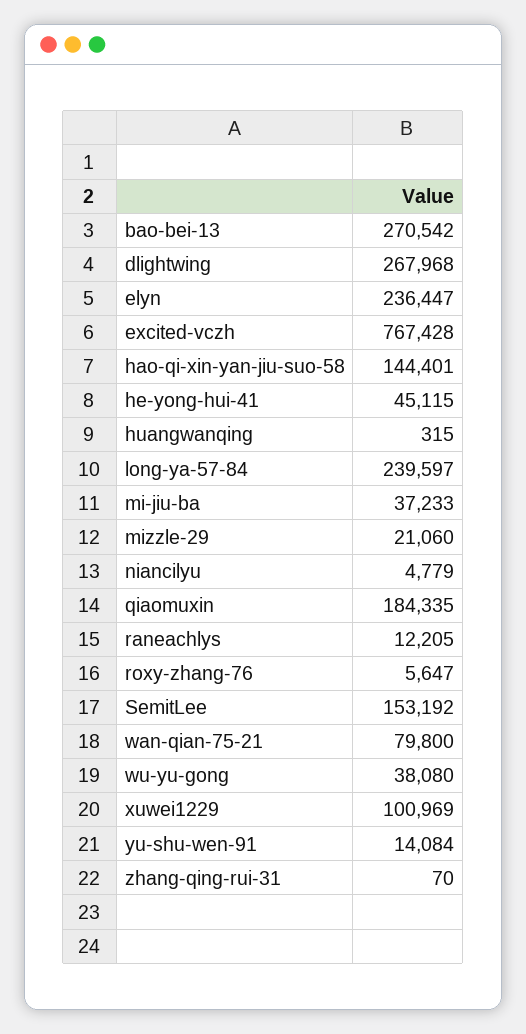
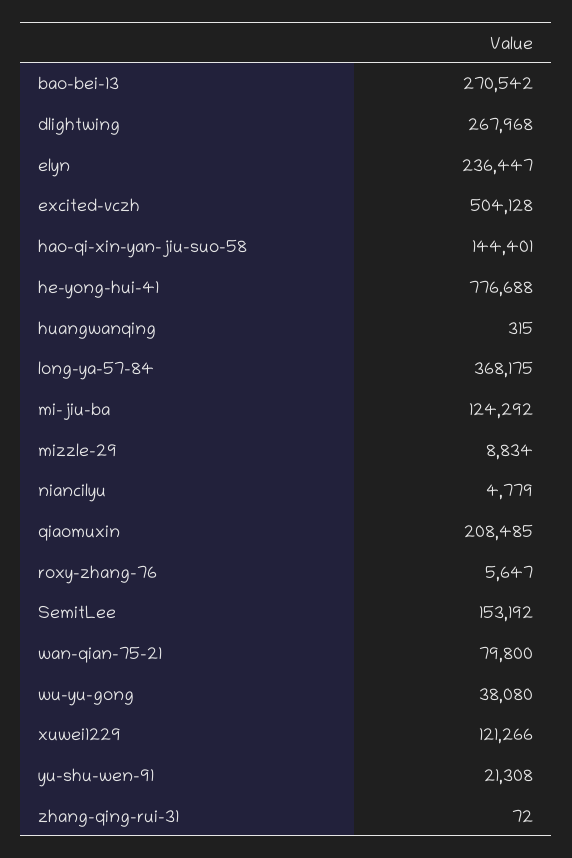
  {
    "bao-bei-13": 270542,
    "dlightwing": 267968,
    "elyn": 236447,
-   "excited-vczh": 767428,
+   "excited-vczh": 504128,
    "hao-qi-xin-yan-jiu-suo-58": 144401,
-   "he-yong-hui-41": 45115,
+   "he-yong-hui-41": 776688,
    "huangwanqing": 315,
-   "long-ya-57-84": 239597,
+   "long-ya-57-84": 368175,
-   "mi-jiu-ba": 37233,
+   "mi-jiu-ba": 124292,
-   "mizzle-29": 21060,
+   "mizzle-29": 8834,
    "niancilyu": 4779,
-   "qiaomuxin": 184335,
+   "qiaomuxin": 208485,
-   "raneachlys": 12205,
    "roxy-zhang-76": 5647,
    "SemitLee": 153192,
    "wan-qian-75-21": 79800,
    "wu-yu-gong": 38080,
-   "xuwei1229": 100969,
+   "xuwei1229": 121266,
-   "yu-shu-wen-91": 14084,
+   "yu-shu-wen-91": 21308,
-   "zhang-qing-rui-31": 70
+   "zhang-qing-rui-31": 72
  }

